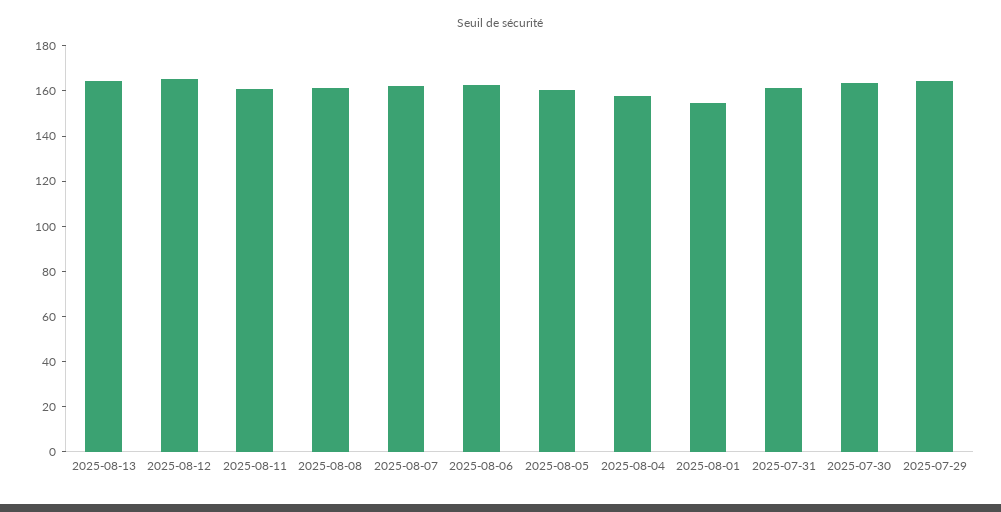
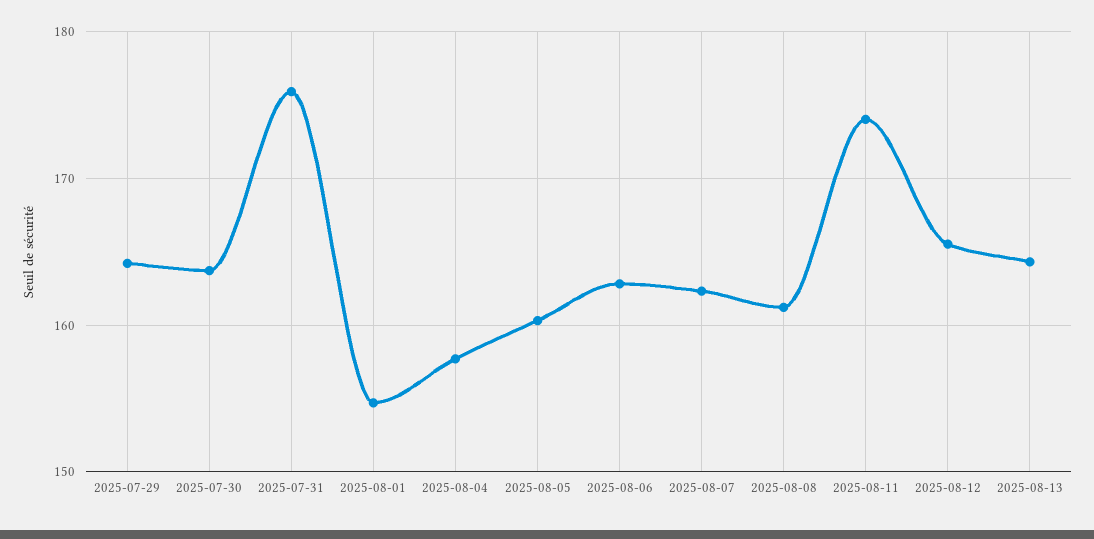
  {
    "2025-08-13": 164,
    "2025-08-12": 166,
-   "2025-08-11": 160,
+   "2025-08-11": 174,
    "2025-08-08": 161,
    "2025-08-07": 162,
    "2025-08-06": 163,
    "2025-08-05": 160,
    "2025-08-04": 158,
    "2025-08-01": 155,
-   "2025-07-31": 160,
+   "2025-07-31": 176,
    "2025-07-30": 164,
    "2025-07-29": 164
  }

